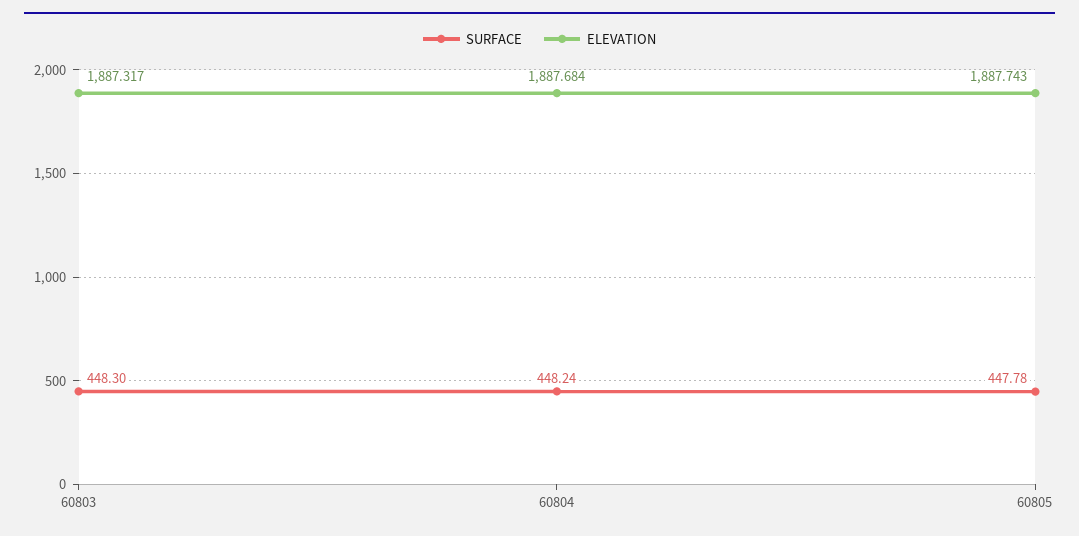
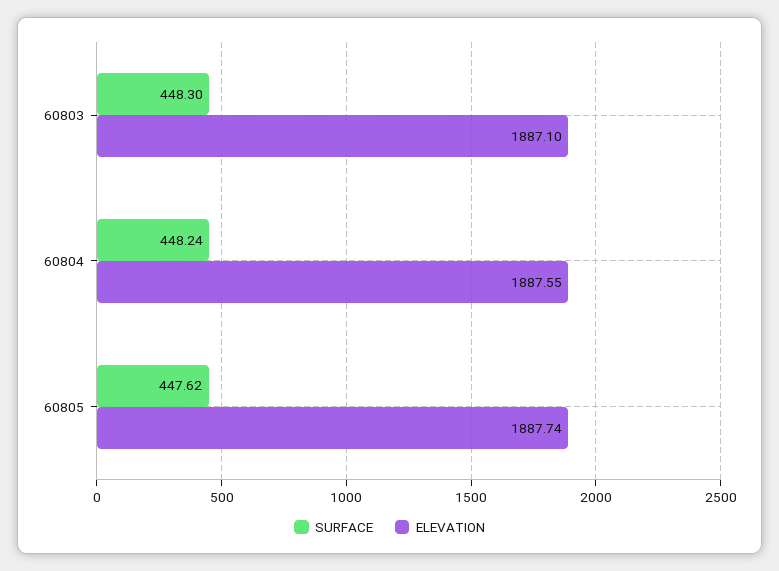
  {
    "SURFACE": {
      "60803": 448.3,
      "60804": 448.24,
-     "60805": 447.78
+     "60805": 447.62
    },
    "ELEVATION": {
-     "60803": 1887.317,
+     "60803": 1887.1,
-     "60804": 1887.684,
+     "60804": 1887.55,
      "60805": 1887.743
    }
  }

